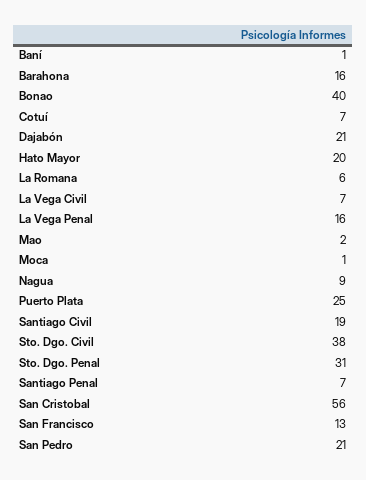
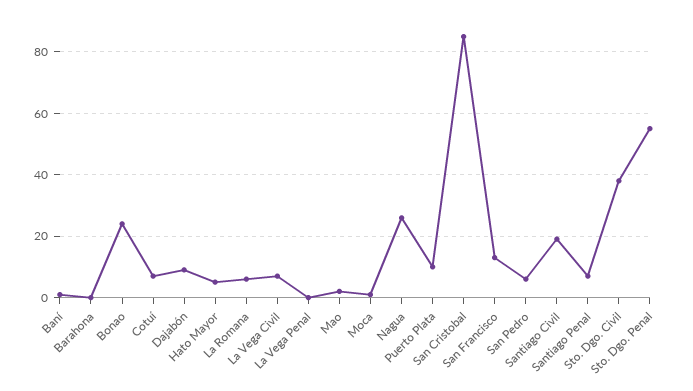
  {
    "Baní": 1,
-   "Barahona": 16,
+   "Barahona": 0,
-   "Bonao": 40,
+   "Bonao": 25,
    "Cotuí": 7,
-   "Dajabón": 21,
+   "Dajabón": 10,
-   "Hato Mayor": 20,
+   "Hato Mayor": 5,
    "La Romana": 6,
    "La Vega Civil": 7,
-   "La Vega Penal": 16,
+   "La Vega Penal": 0,
    "Mao": 2,
    "Moca": 1,
-   "Nagua": 9,
+   "Nagua": 25,
-   "Puerto Plata": 25,
+   "Puerto Plata": 10,
    "Santiago Civil": 19,
    "Sto. Dgo. Civil": 38,
-   "Sto. Dgo. Penal": 31,
+   "Sto. Dgo. Penal": 55,
    "Santiago Penal": 7,
-   "San Cristobal": 56,
+   "San Cristobal": 85,
    "San Francisco": 13,
-   "San Pedro": 21
+   "San Pedro": 5
  }

